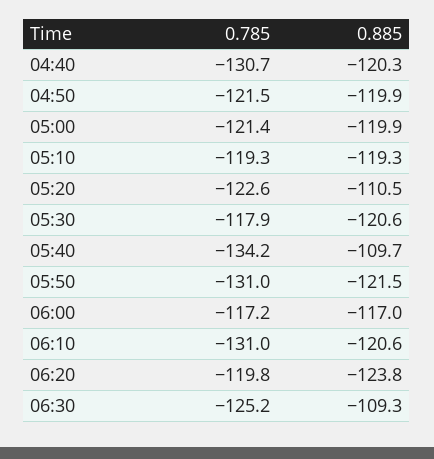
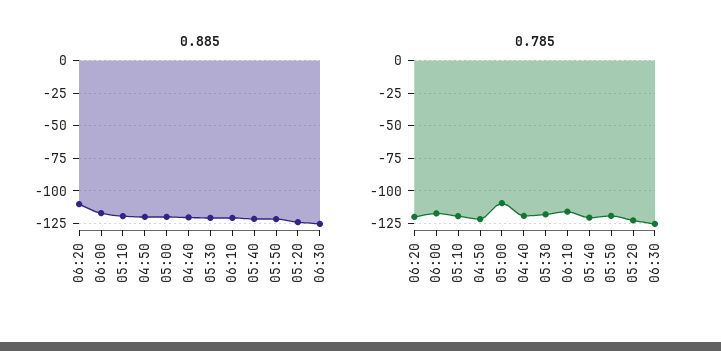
  {
    "0.785": {
-     "04:40": -130.7,
+     "04:40": -120,
      "04:50": -121.5,
-     "05:00": -121.4,
+     "05:00": -110,
      "05:10": -119.3,
      "05:20": -122.6,
      "05:30": -117.9,
-     "05:40": -134.2,
+     "05:40": -120,
-     "05:50": -131,
+     "05:50": -120,
      "06:00": -117.2,
-     "06:10": -131,
+     "06:10": -115,
      "06:20": -119.8,
      "06:30": -125.2
    },
    "0.885": {
      "04:40": -120.3,
      "04:50": -119.9,
      "05:00": -119.9,
      "05:10": -119.3,
-     "05:20": -110.5,
+     "05:20": -125,
      "05:30": -120.6,
-     "05:40": -109.7,
+     "05:40": -120,
      "05:50": -121.5,
      "06:00": -117,
      "06:10": -120.6,
-     "06:20": -123.8,
+     "06:20": -110,
-     "06:30": -109.3
+     "06:30": -125
    }
  }

